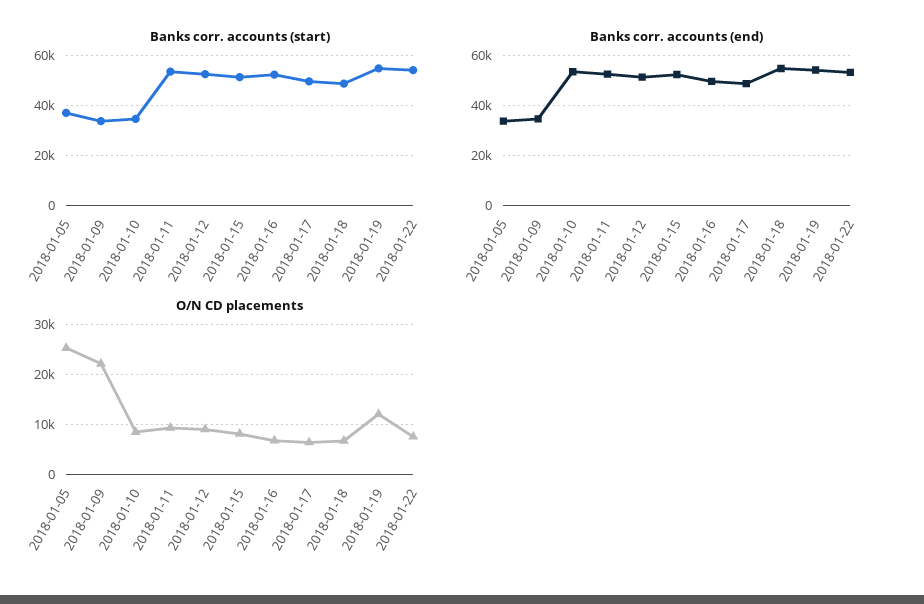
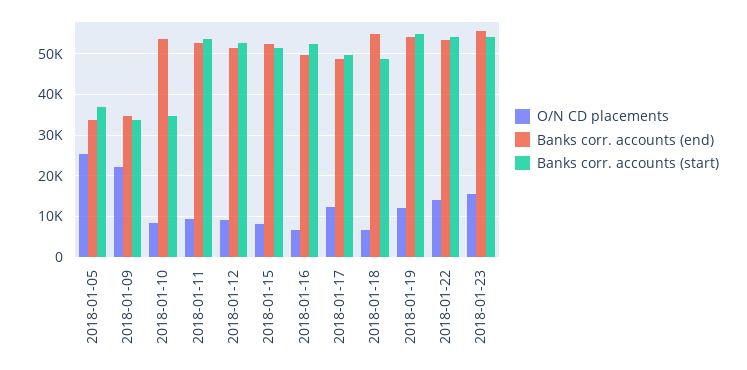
  {
    "Banks corr. accounts (start)": {
      "2018-01-05": 38000,
      "2018-01-09": 34000,
      "2018-01-10": 34000,
      "2018-01-11": 54000,
      "2018-01-12": 52000,
      "2018-01-15": 52000,
      "2018-01-16": 52000,
      "2018-01-17": 50000,
      "2018-01-18": 48000,
      "2018-01-19": 54000,
-     "2018-01-22": 54000
+     "2018-01-22": 54000,
+     "2018-01-23": 54000
    },
    "Banks corr. accounts (end)": {
      "2018-01-05": 34000,
      "2018-01-09": 34000,
      "2018-01-10": 54000,
      "2018-01-11": 52000,
      "2018-01-12": 52000,
      "2018-01-15": 52000,
      "2018-01-16": 50000,
      "2018-01-17": 48000,
      "2018-01-18": 54000,
      "2018-01-19": 54000,
-     "2018-01-22": 54000
+     "2018-01-22": 54000,
+     "2018-01-23": 56000
    },
    "O/N CD placements": {
      "2018-01-05": 26000,
      "2018-01-09": 22000,
      "2018-01-10": 8000,
      "2018-01-11": 10000,
      "2018-01-12": 10000,
      "2018-01-15": 8000,
      "2018-01-16": 6000,
-     "2018-01-17": 6000,
+     "2018-01-17": 12000,
      "2018-01-18": 6000,
      "2018-01-19": 12000,
-     "2018-01-22": 8000
+     "2018-01-22": 14000,
+     "2018-01-23": 16000
    }
  }

